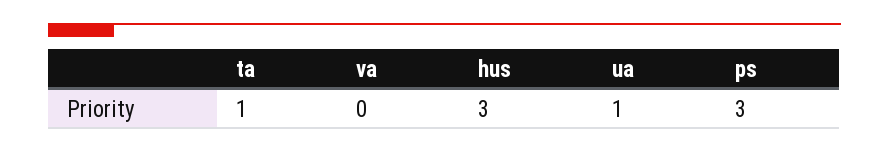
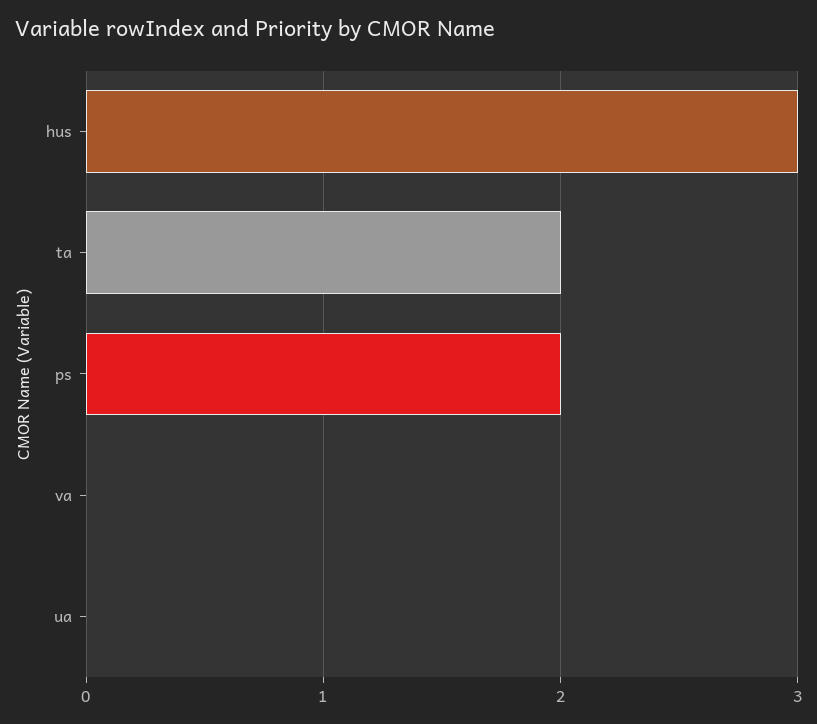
  {
-   "ta": 1,
+   "ta": 2,
    "va": 0,
    "hus": 3,
-   "ua": 1,
+   "ua": 0,
-   "ps": 3
+   "ps": 2
  }

